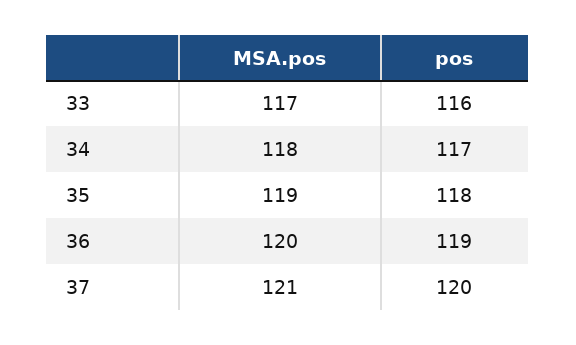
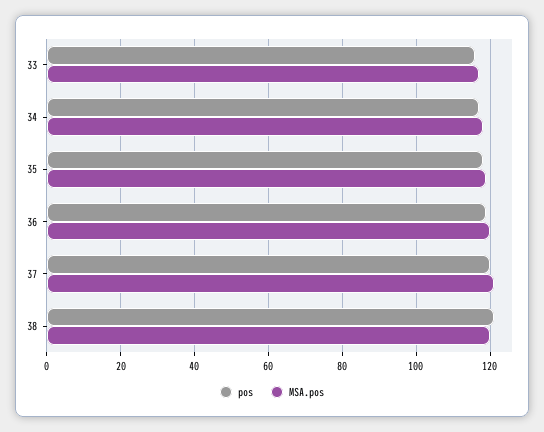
  {
    "MSA.pos": {
      "33": 117,
      "34": 118,
      "35": 119,
      "36": 120,
-     "37": 121
+     "37": 121,
+     "38": 120
    },
    "pos": {
      "33": 116,
      "34": 117,
      "35": 118,
      "36": 119,
-     "37": 120
+     "37": 120,
+     "38": 120
    }
  }

